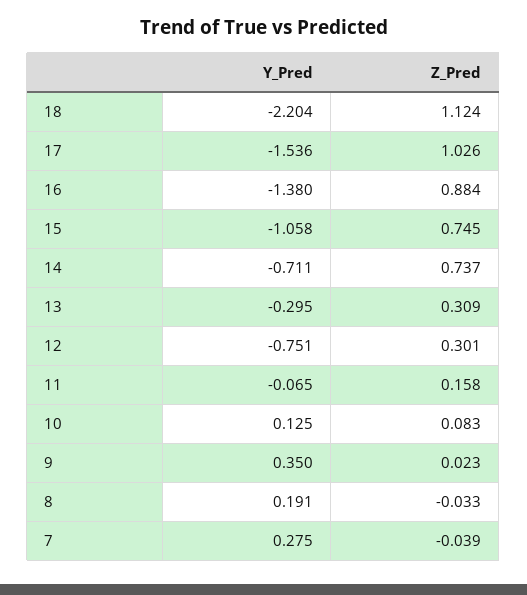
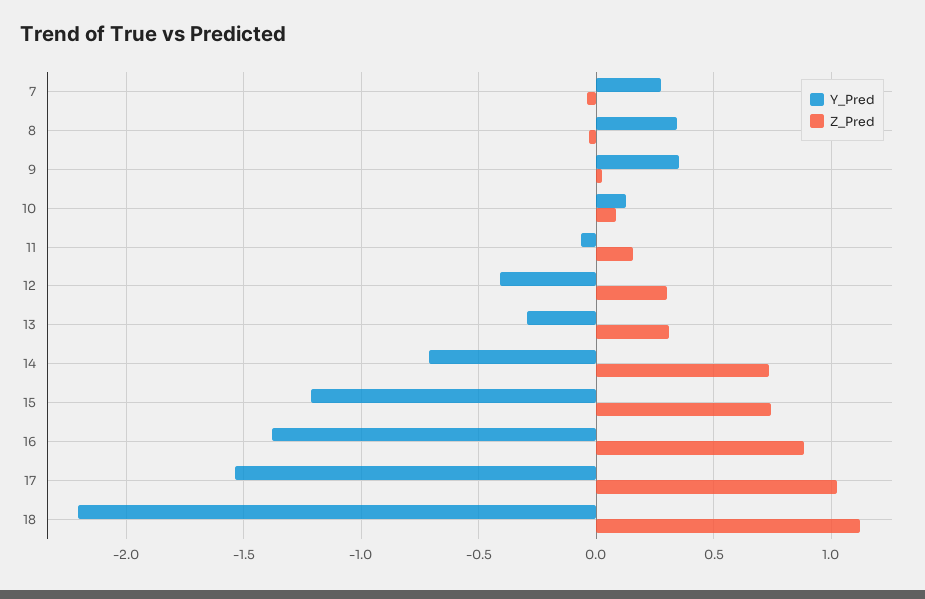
  {
    "Y_Pred": {
      "18": -2.204,
      "17": -1.536,
      "16": -1.38,
-     "15": -1.058,
+     "15": -1.2,
      "14": -0.711,
      "13": -0.295,
-     "12": -0.751,
+     "12": -0.4,
      "11": -0.065,
      "10": 0.125,
      "9": 0.35,
-     "8": 0.191,
+     "8": 0.35,
      "7": 0.275
    },
    "Z_Pred": {
      "18": 1.124,
      "17": 1.026,
      "16": 0.884,
      "15": 0.745,
      "14": 0.737,
      "13": 0.309,
      "12": 0.301,
      "11": 0.158,
      "10": 0.083,
      "9": 0.023,
      "8": -0.033,
      "7": -0.039
    }
  }

